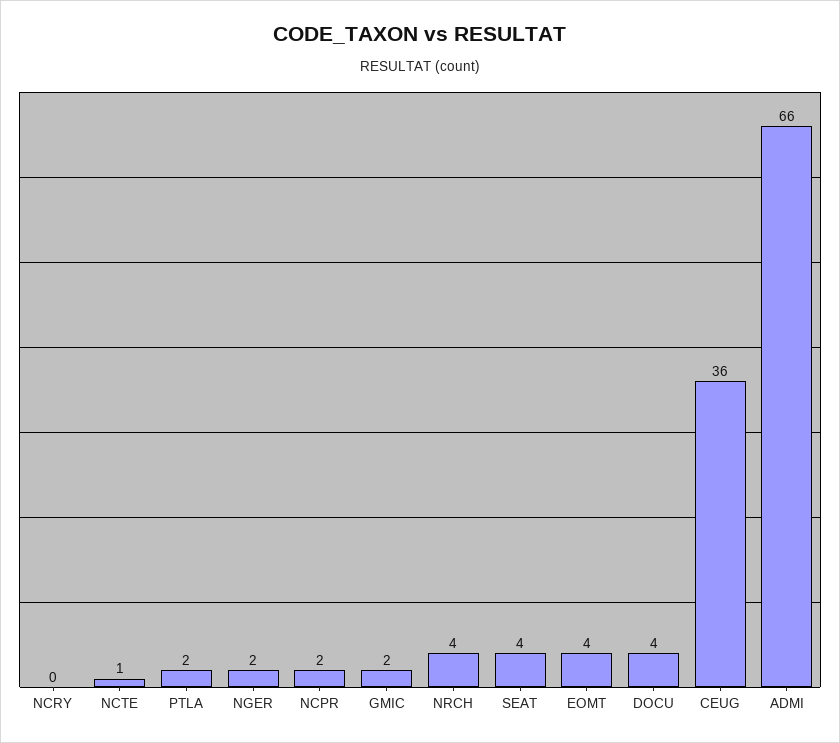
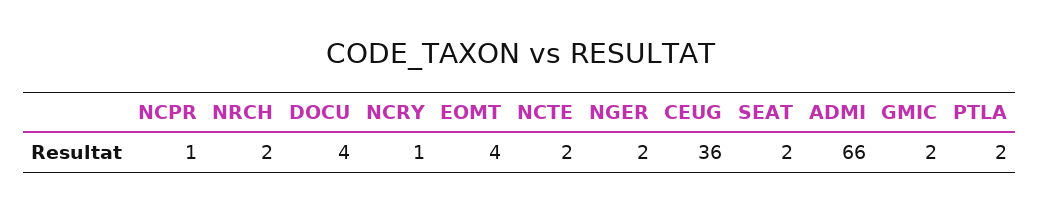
  {
-   "NCRY": 0,
+   "NCRY": 1,
-   "NCTE": 1,
+   "NCTE": 2,
    "PTLA": 2,
    "NGER": 2,
-   "NCPR": 2,
+   "NCPR": 1,
    "GMIC": 2,
-   "NRCH": 4,
+   "NRCH": 2,
-   "SEAT": 4,
+   "SEAT": 2,
    "EOMT": 4,
    "DOCU": 4,
    "CEUG": 36,
    "ADMI": 66
  }

